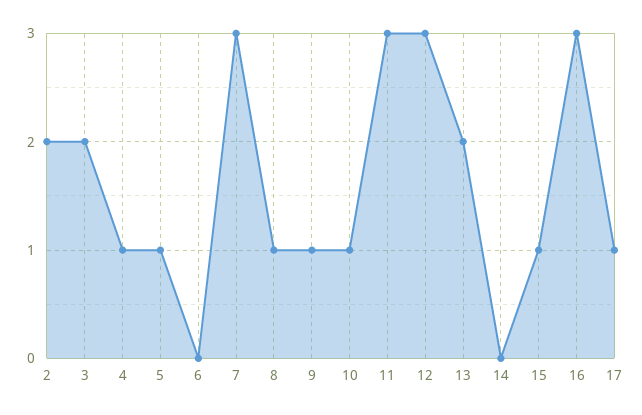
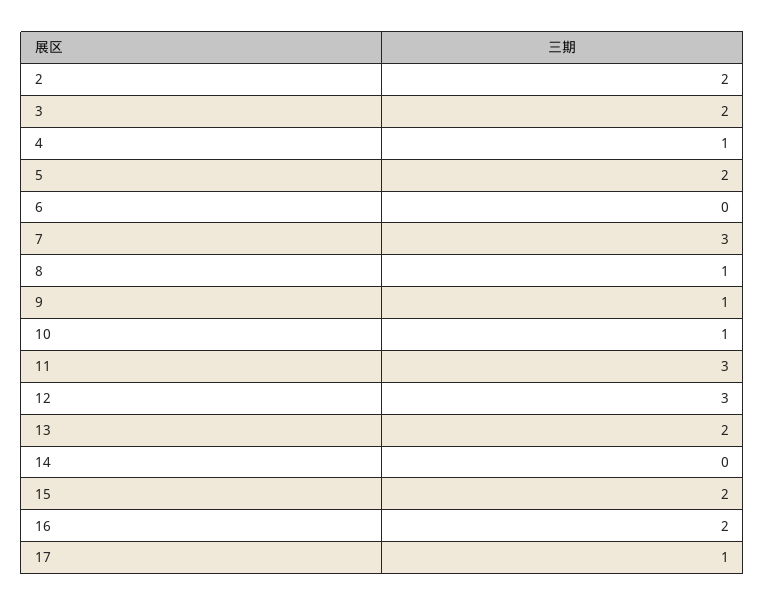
  {
    "2": 2,
    "3": 2,
    "4": 1,
-   "5": 1,
+   "5": 2,
    "6": 0,
    "7": 3,
    "8": 1,
    "9": 1,
    "10": 1,
    "11": 3,
    "12": 3,
    "13": 2,
    "14": 0,
-   "15": 1,
+   "15": 2,
-   "16": 3,
+   "16": 2,
    "17": 1
  }

